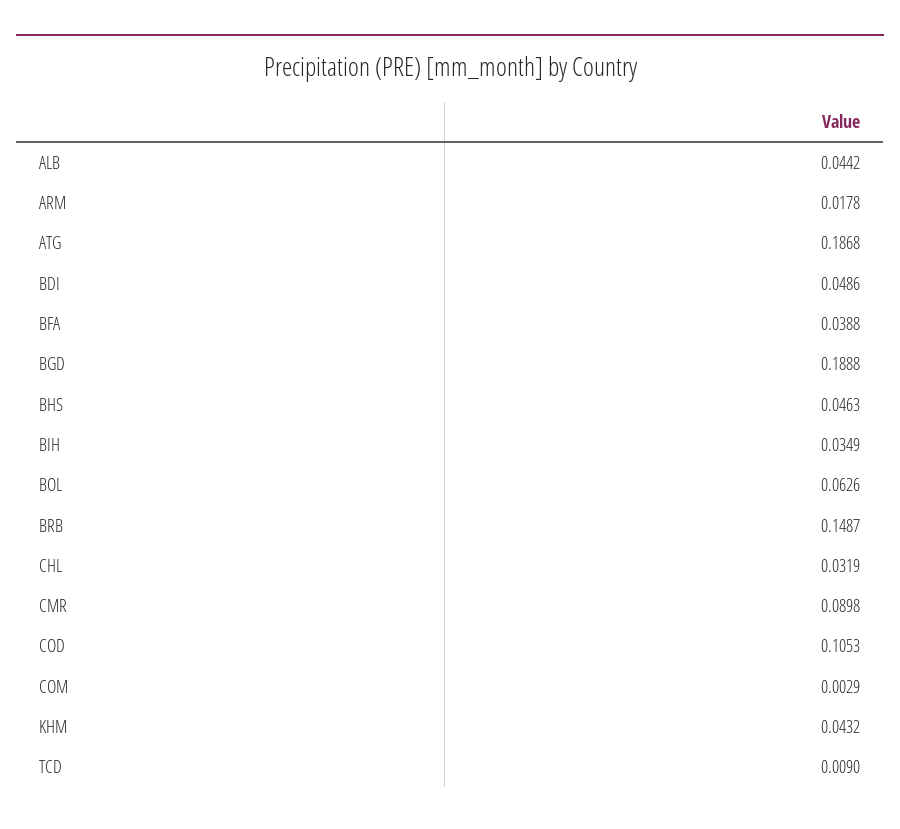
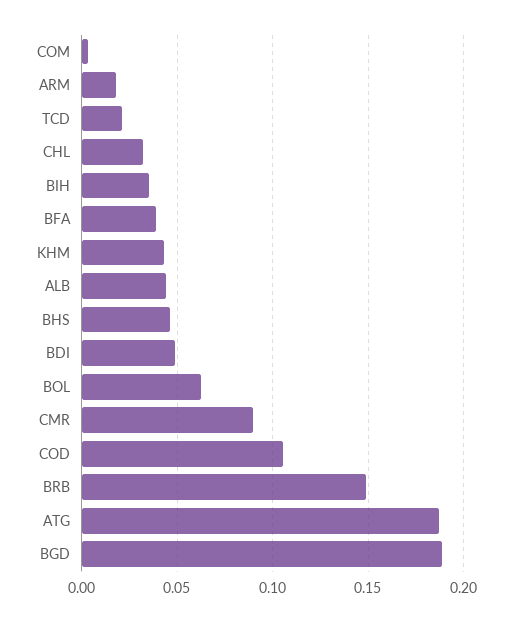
  {
    "ALB": 0.0442,
    "ARM": 0.0178,
    "ATG": 0.1868,
    "BDI": 0.0486,
    "BFA": 0.0388,
    "BGD": 0.1888,
    "BHS": 0.0463,
    "BIH": 0.0349,
    "BOL": 0.0626,
    "BRB": 0.1487,
    "CHL": 0.0319,
    "CMR": 0.0898,
    "COD": 0.1053,
    "COM": 0.0029,
    "KHM": 0.0432,
-   "TCD": 0.009
+   "TCD": 0.02
  }

